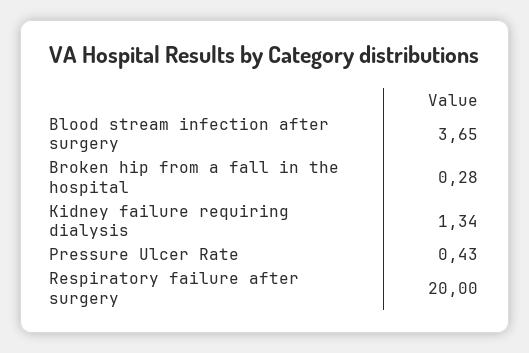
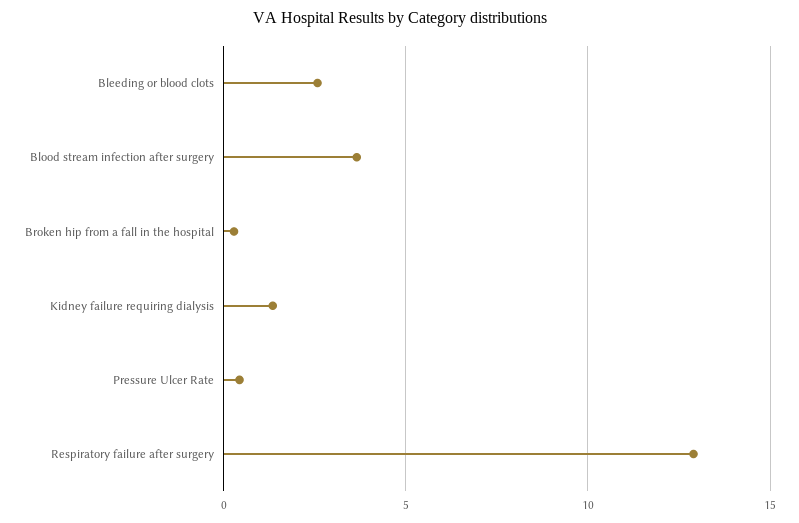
  {
    "Blood stream infection after surgery": 3.65,
    "Broken hip from a fall in the hospital": 0.28,
    "Kidney failure requiring dialysis": 1.34,
    "Pressure Ulcer Rate": 0.43,
-   "Respiratory failure after surgery": 20
+   "Respiratory failure after surgery": 13,
+   "Bleeding or blood clots": 2.5
  }

